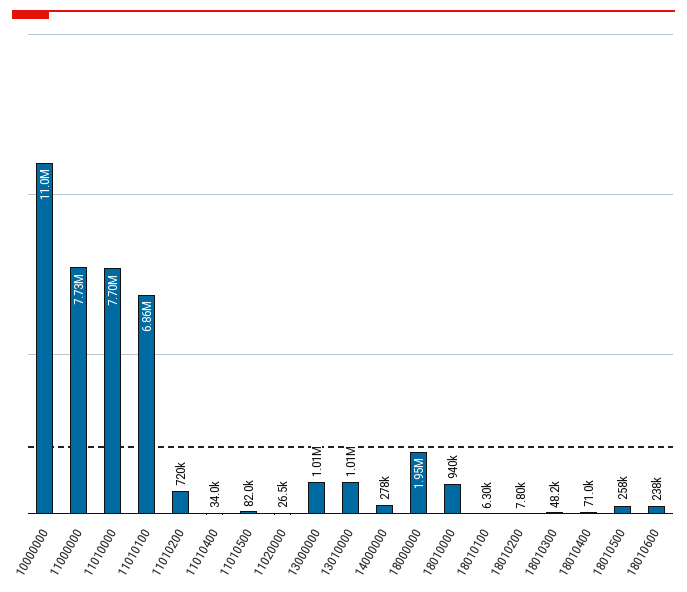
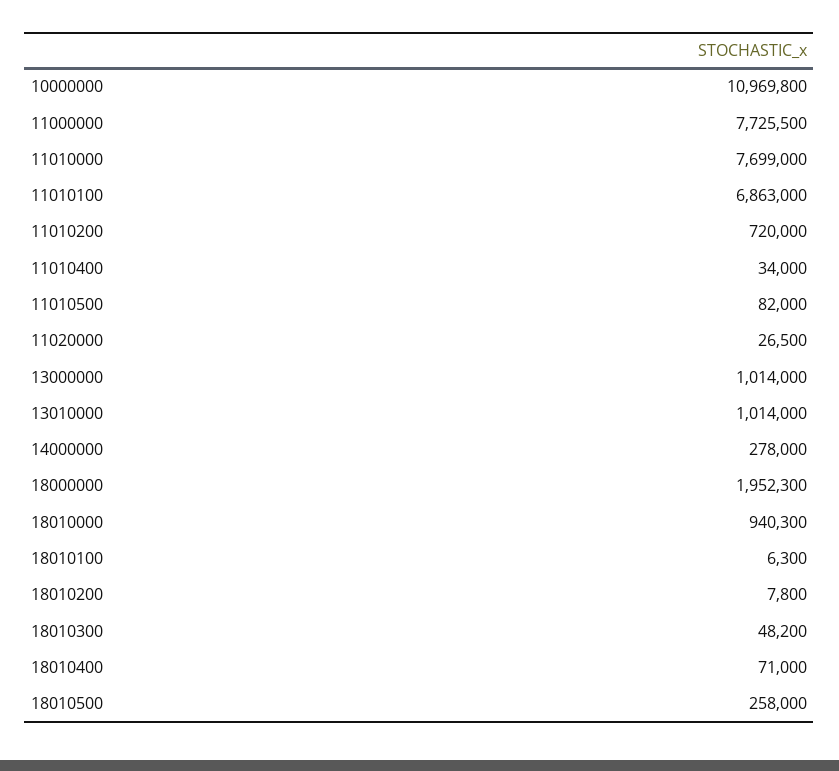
  {
    "10000000": 10969800,
    "11000000": 7725500,
    "11010000": 7699000,
    "11010100": 6863000,
    "11010200": 720000,
    "11010400": 34000,
    "11010500": 82000,
    "11020000": 26500,
    "13000000": 1014000,
    "13010000": 1014000,
    "14000000": 278000,
    "18000000": 1952300,
    "18010000": 940300,
    "18010100": 6300,
    "18010200": 7800,
    "18010300": 48200,
    "18010400": 71000,
-   "18010500": 258000,
+   "18010500": 258000
-   "18010600": 238000
  }

